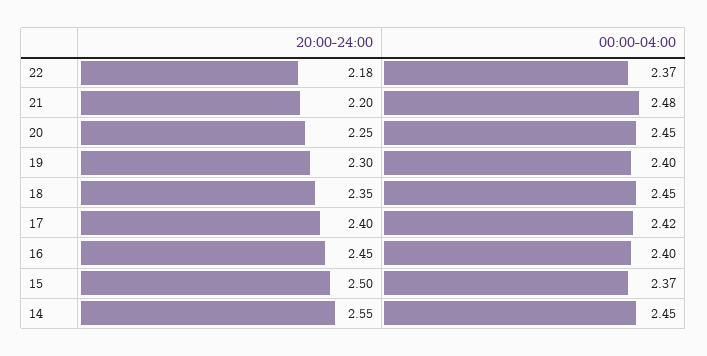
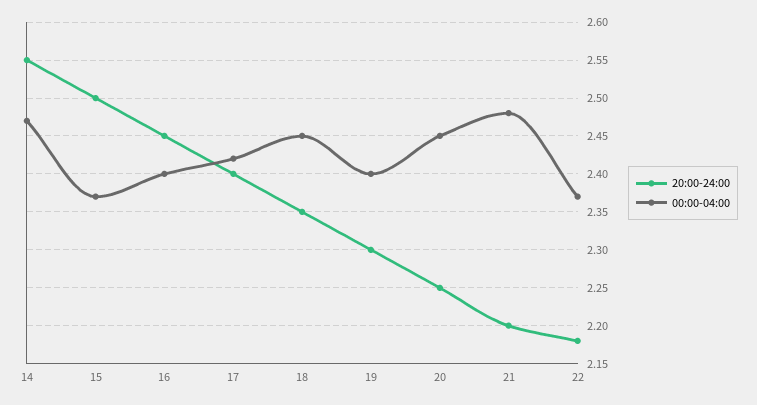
  {
    "20:00-24:00": {
      "22": 2.18,
      "21": 2.2,
      "20": 2.25,
      "19": 2.3,
      "18": 2.35,
      "17": 2.4,
      "16": 2.45,
      "15": 2.5,
      "14": 2.55
    },
    "00:00-04:00": {
      "22": 2.37,
      "21": 2.48,
      "20": 2.45,
      "19": 2.4,
      "18": 2.45,
      "17": 2.42,
      "16": 2.4,
      "15": 2.37,
-     "14": 2.45
+     "14": 2.47
    }
  }

